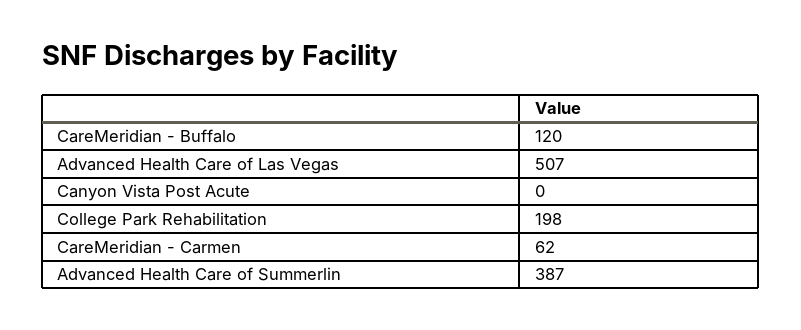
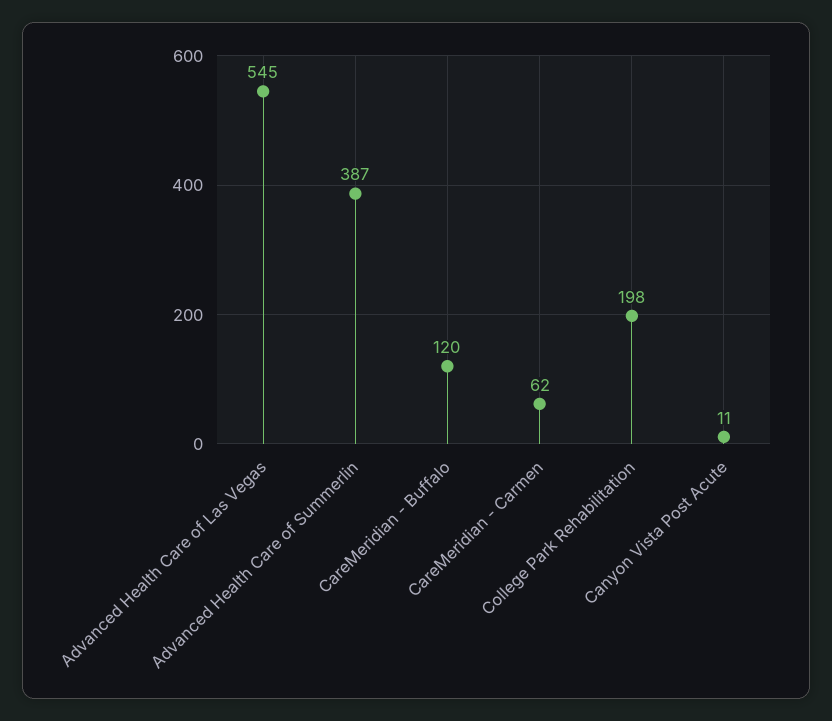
  {
    "CareMeridian - Buffalo": 120,
-   "Advanced Health Care of Las Vegas": 507,
+   "Advanced Health Care of Las Vegas": 545,
-   "Canyon Vista Post Acute": 0,
+   "Canyon Vista Post Acute": 11,
    "College Park Rehabilitation": 198,
    "CareMeridian - Carmen": 62,
    "Advanced Health Care of Summerlin": 387
  }

